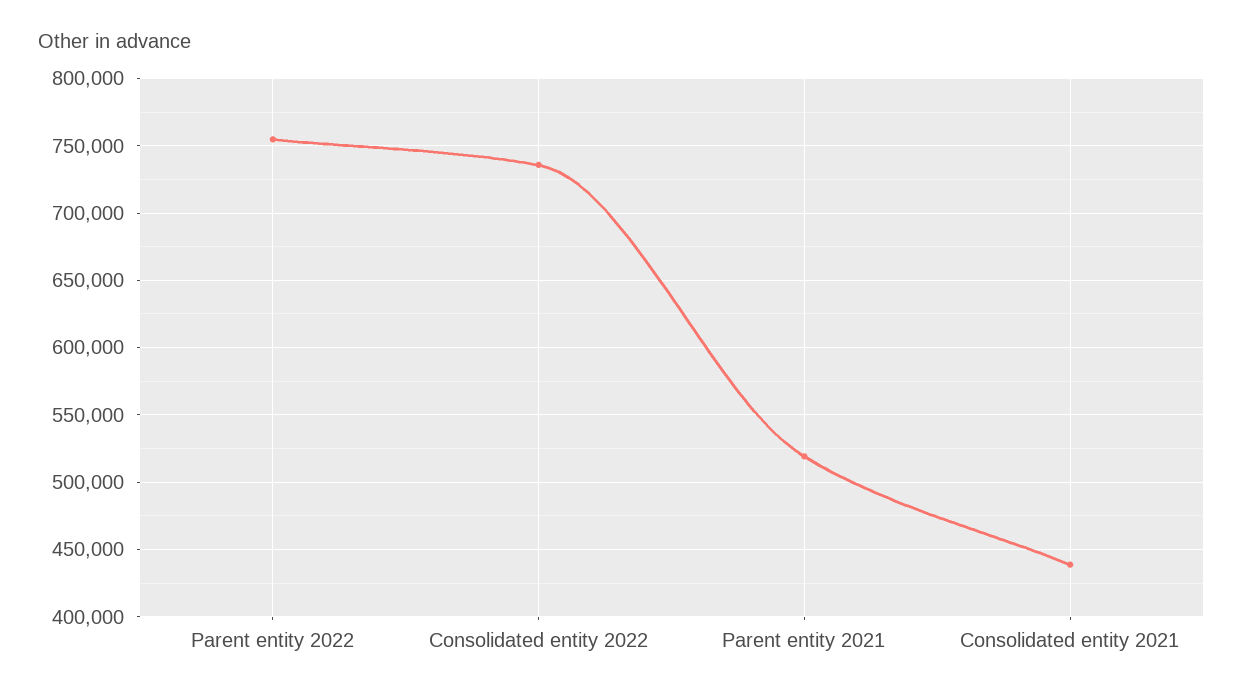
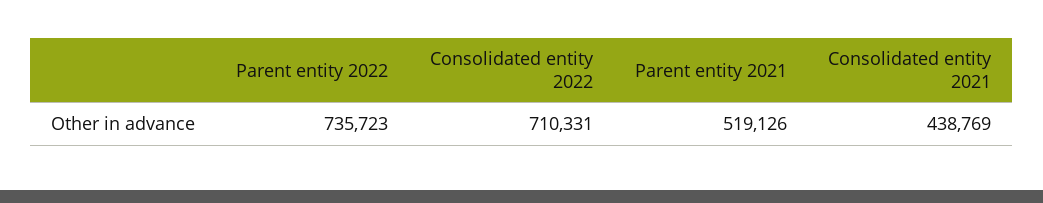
  {
-   "Parent entity 2022": 755000,
+   "Parent entity 2022": 735723,
-   "Consolidated entity 2022": 735000,
+   "Consolidated entity 2022": 710331,
    "Parent entity 2021": 519126,
    "Consolidated entity 2021": 438769
  }

